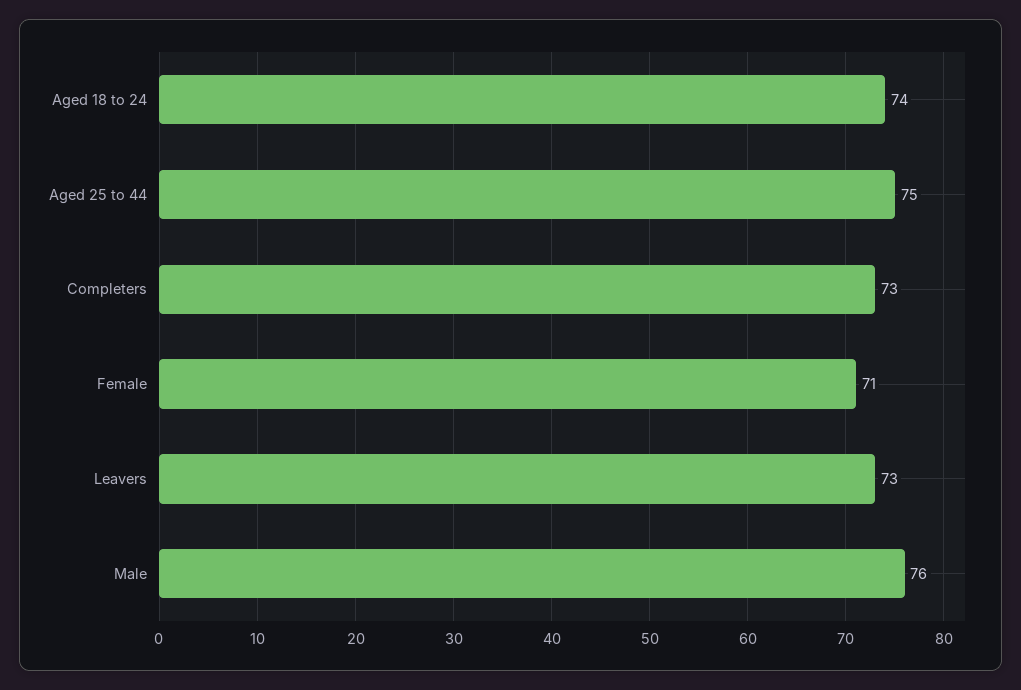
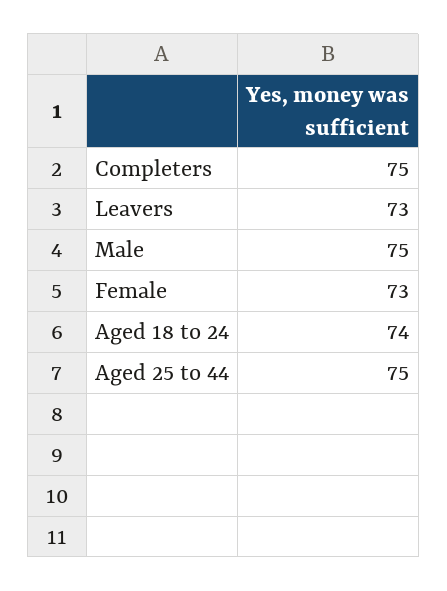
  {
    "Aged 18 to 24": 74,
    "Aged 25 to 44": 75,
-   "Completers": 73,
+   "Completers": 75,
-   "Female": 71,
+   "Female": 73,
    "Leavers": 73,
-   "Male": 76
+   "Male": 75
  }

